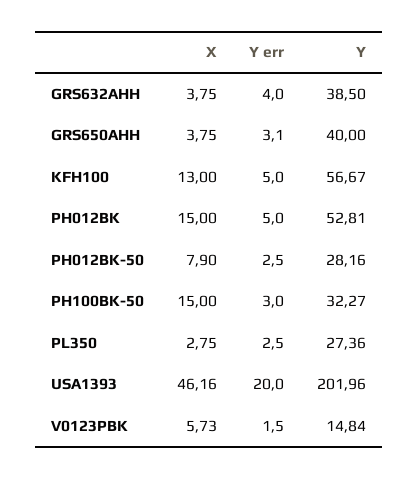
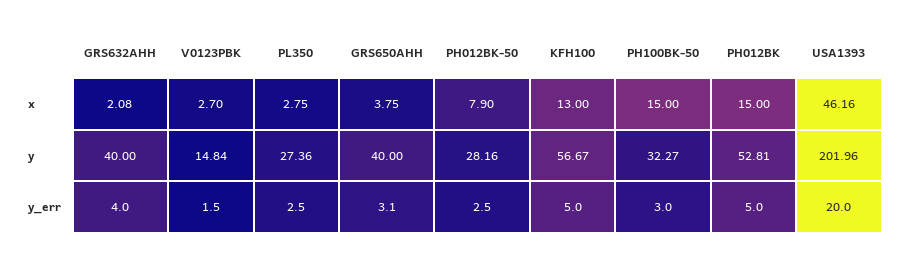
  {
    "X": {
-     "GRS632AHH": 3.75,
+     "GRS632AHH": 2.08,
      "GRS650AHH": 3.75,
      "KFH100": 13,
      "PH012BK": 15,
      "PH012BK-50": 7.9,
      "PH100BK-50": 15,
      "PL350": 2.75,
      "USA1393": 46.16,
-     "V0123PBK": 5.73
+     "V0123PBK": 2.7
    },
    "Y err": {
      "GRS632AHH": 4,
      "GRS650AHH": 3.1,
      "KFH100": 5,
      "PH012BK": 5,
      "PH012BK-50": 2.5,
      "PH100BK-50": 3,
      "PL350": 2.5,
      "USA1393": 20,
      "V0123PBK": 1.5
    },
    "Y": {
-     "GRS632AHH": 38.5,
+     "GRS632AHH": 40,
      "GRS650AHH": 40,
      "KFH100": 56.67,
      "PH012BK": 52.81,
      "PH012BK-50": 28.16,
      "PH100BK-50": 32.27,
      "PL350": 27.36,
      "USA1393": 201.96,
      "V0123PBK": 14.84
    }
  }

